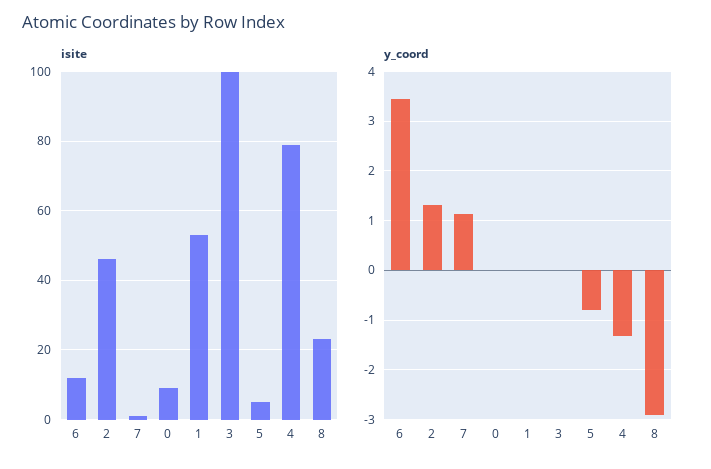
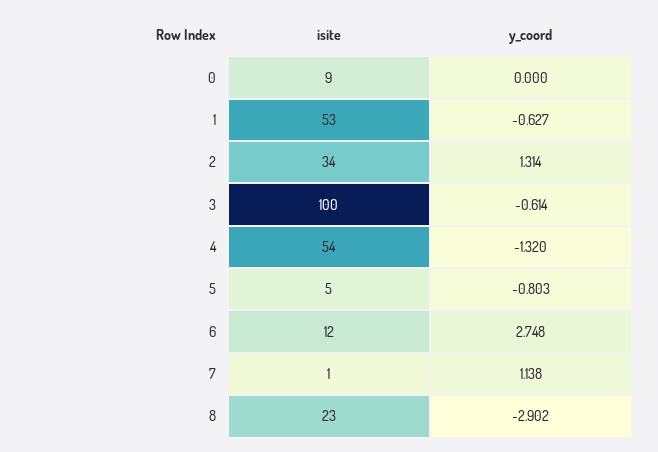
  {
    "isite": {
      "6": 12,
-     "2": 45,
+     "2": 34,
      "7": 1,
      "0": 9,
      "1": 53,
      "3": 100,
      "5": 5,
-     "4": 80,
+     "4": 54,
      "8": 23
    },
    "y_coord": {
-     "6": 3.4,
+     "6": 2.748,
      "2": 1.314,
      "7": 1.138,
      "0": 0,
-     "1": 0,
+     "1": -0.627,
-     "3": 0,
+     "3": -0.614,
      "5": -0.803,
      "4": -1.32,
      "8": -2.902
    }
  }

